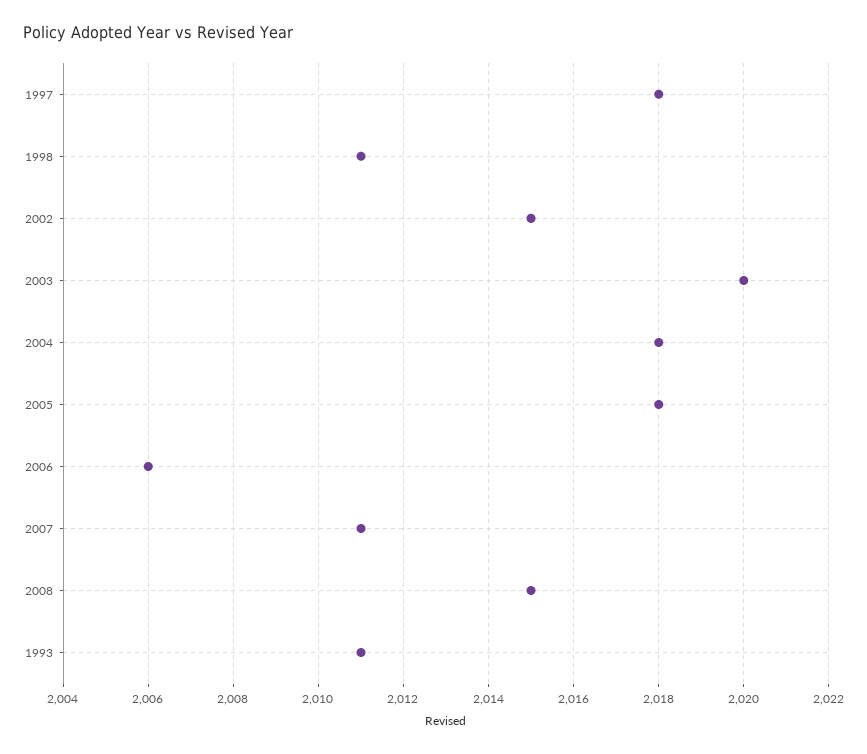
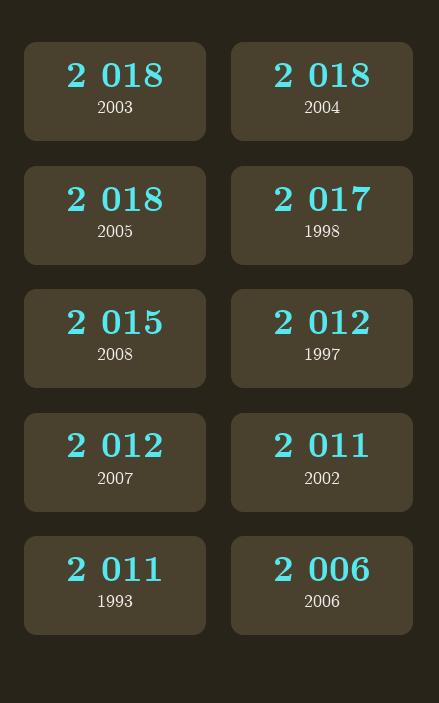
  {
-   "1997": 2018,
+   "1997": 2012,
-   "1998": 2011,
+   "1998": 2017,
-   "2002": 2015,
+   "2002": 2011,
-   "2003": 2020,
+   "2003": 2018,
    "2004": 2018,
    "2005": 2018,
    "2006": 2006,
-   "2007": 2011,
+   "2007": 2012,
    "2008": 2015,
    "1993": 2011
  }

